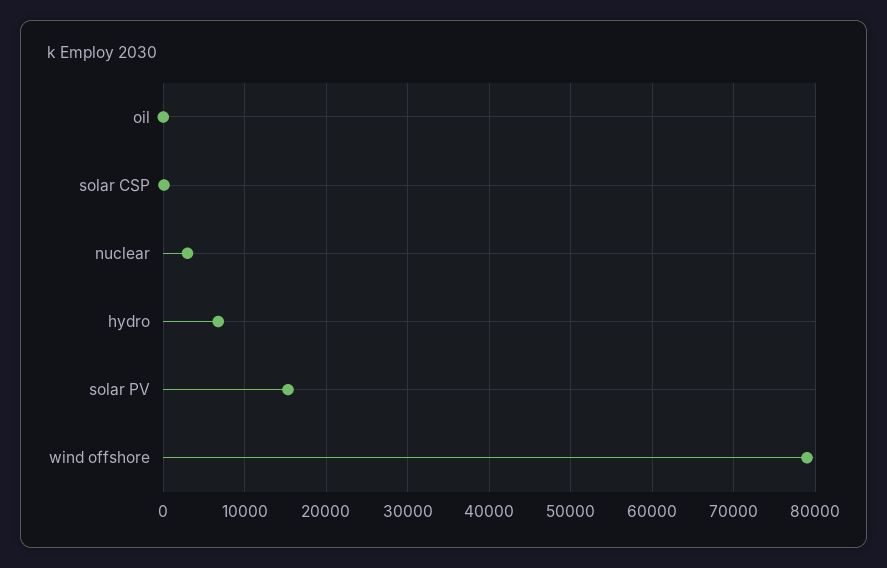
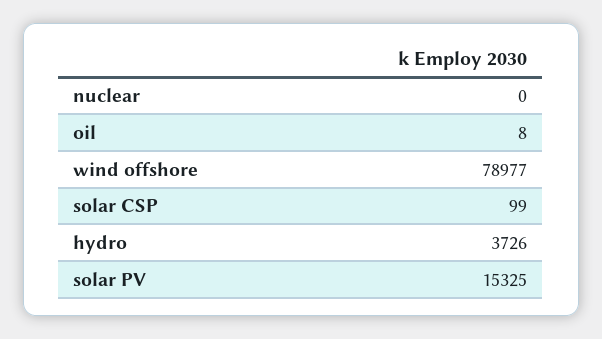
  {
    "oil": 8,
    "solar CSP": 99,
-   "nuclear": 3000,
+   "nuclear": 0,
-   "hydro": 7000,
+   "hydro": 3726,
    "solar PV": 15325,
    "wind offshore": 78977
  }

